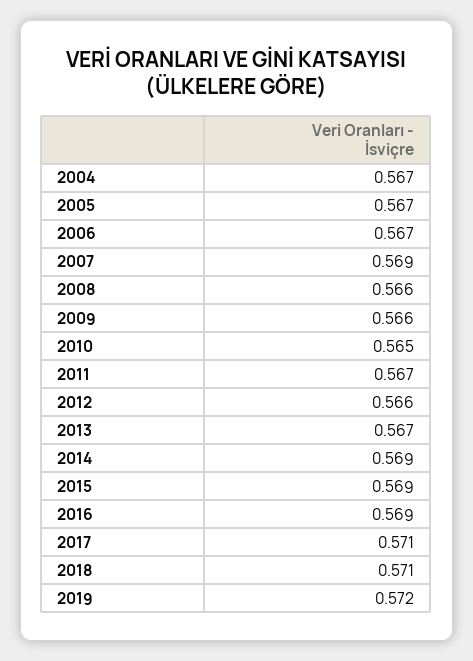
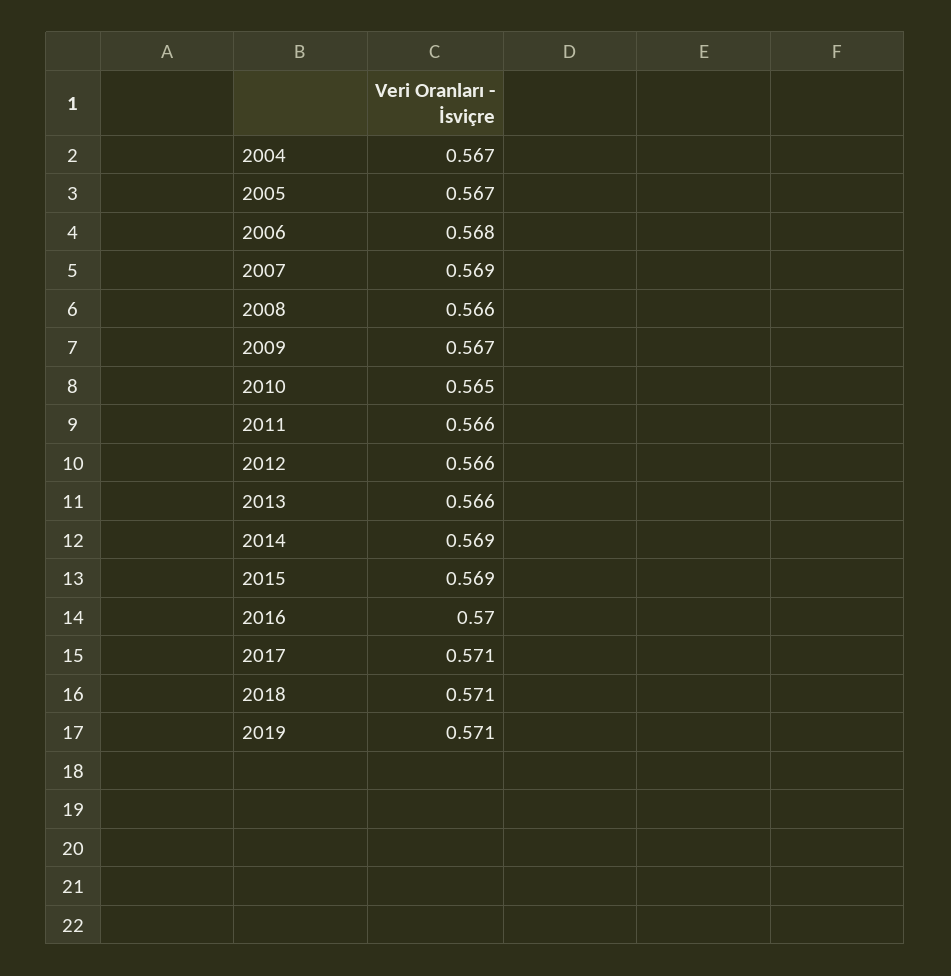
  {
    "2004": 0.567,
    "2005": 0.567,
-   "2006": 0.567,
+   "2006": 0.568,
    "2007": 0.569,
    "2008": 0.566,
-   "2009": 0.566,
+   "2009": 0.567,
    "2010": 0.565,
-   "2011": 0.567,
+   "2011": 0.566,
    "2012": 0.566,
-   "2013": 0.567,
+   "2013": 0.566,
    "2014": 0.569,
    "2015": 0.569,
-   "2016": 0.569,
+   "2016": 0.57,
    "2017": 0.571,
    "2018": 0.571,
-   "2019": 0.572
+   "2019": 0.571
  }

